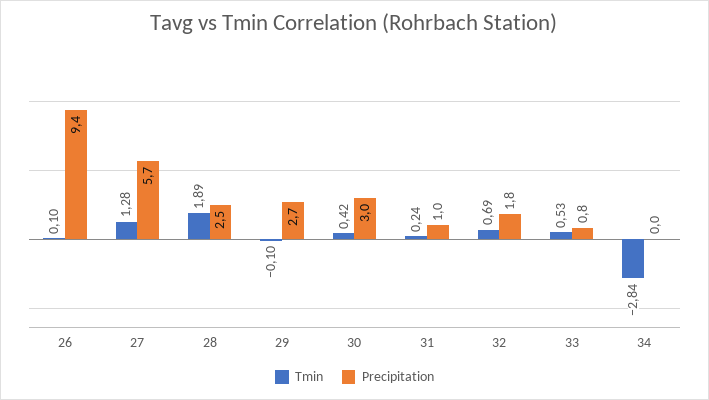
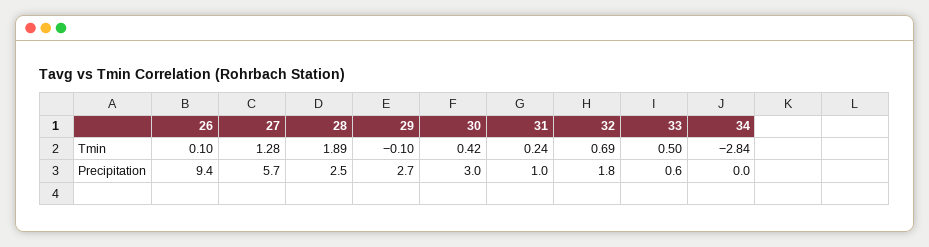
  {
    "Tmin": {
      "26": 0.1,
      "27": 1.28,
      "28": 1.89,
      "29": -0.1,
      "30": 0.42,
      "31": 0.24,
      "32": 0.69,
-     "33": 0.53,
+     "33": 0.5,
      "34": -2.84
    },
    "Precipitation": {
      "26": 9.4,
      "27": 5.7,
      "28": 2.5,
      "29": 2.7,
      "30": 3,
      "31": 1,
      "32": 1.8,
-     "33": 0.8,
+     "33": 0.6,
      "34": 0
    }
  }

